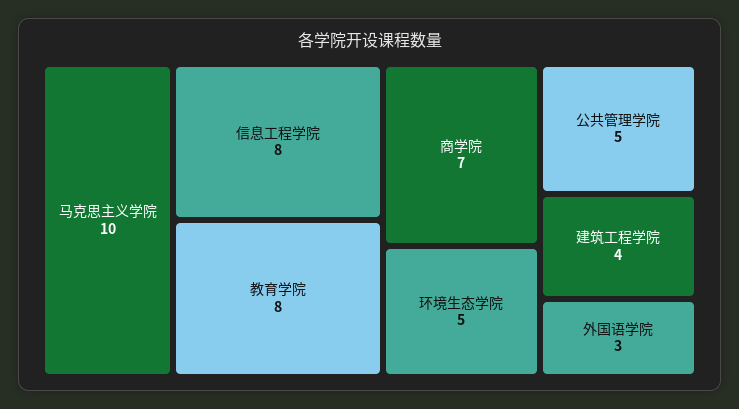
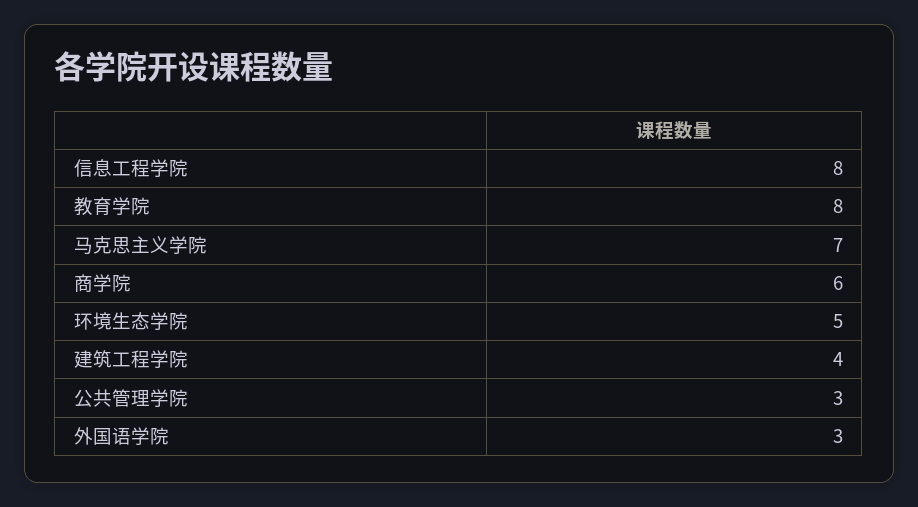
  {
-   "马克思主义学院": 10,
+   "马克思主义学院": 7,
    "信息工程学院": 8,
    "教育学院": 8,
-   "商学院": 7,
+   "商学院": 6,
    "环境生态学院": 5,
-   "公共管理学院": 5,
+   "公共管理学院": 3,
    "建筑工程学院": 4,
    "外国语学院": 3
  }

